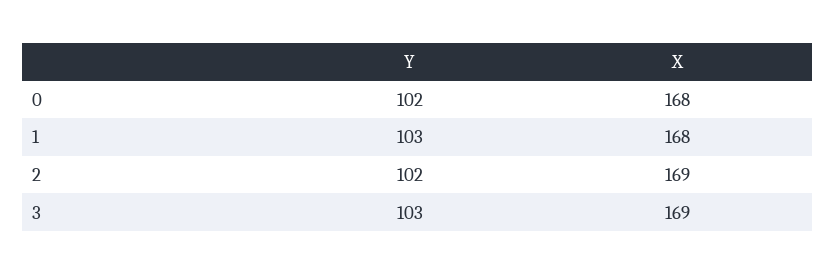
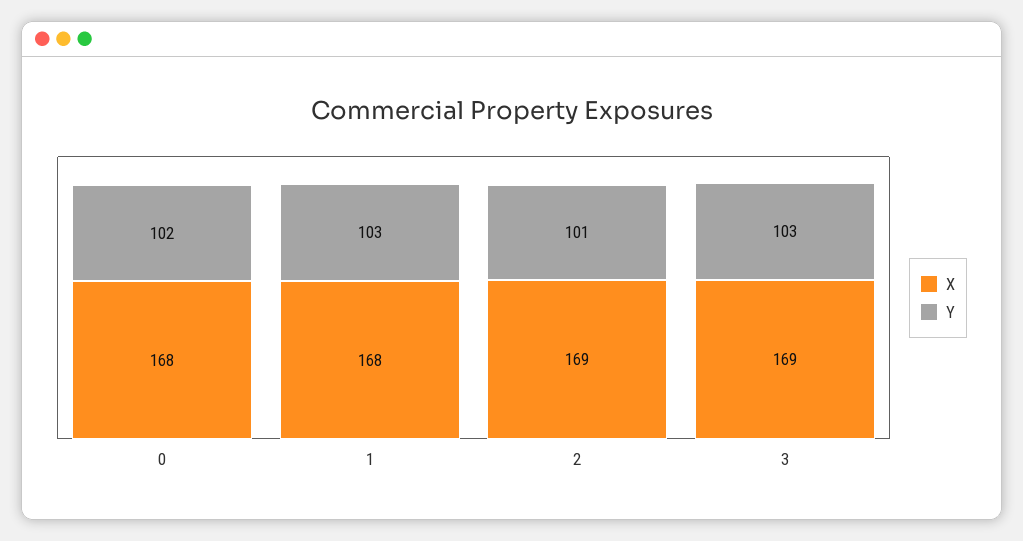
  {
    "Y": {
      "0": 102,
      "1": 103,
-     "2": 102,
+     "2": 101,
      "3": 103
    },
    "X": {
      "0": 168,
      "1": 168,
      "2": 169,
      "3": 169
    }
  }

